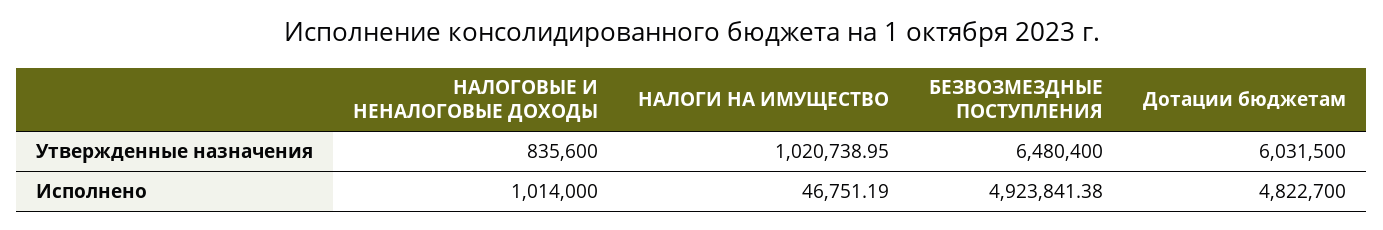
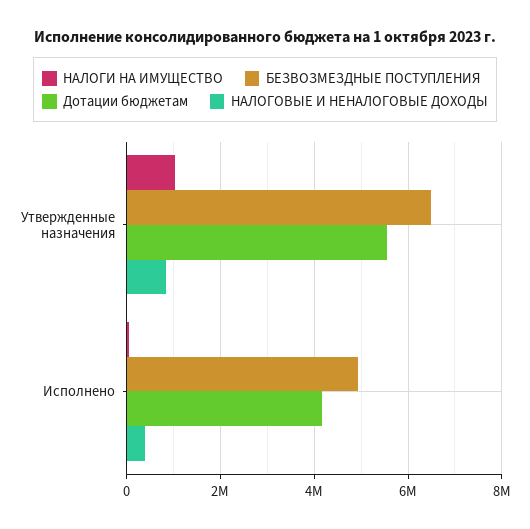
  {
    "НАЛОГОВЫЕ И НЕНАЛОГОВЫЕ ДОХОДЫ": {
      "Утвержденные назначения": 835600,
-     "Исполнено": 1014000
+     "Исполнено": 400000
    },
    "НАЛОГИ НА ИМУЩЕСТВО": {
      "Утвержденные назначения": 1020738.95,
      "Исполнено": 46751.19
    },
    "БЕЗВОЗМЕЗДНЫЕ ПОСТУПЛЕНИЯ": {
      "Утвержденные назначения": 6480400,
      "Исполнено": 4923841.38
    },
    "Дотации бюджетам": {
-     "Утвержденные назначения": 6031500,
+     "Утвержденные назначения": 5600000,
-     "Исполнено": 4822700
+     "Исполнено": 4200000
    }
  }

